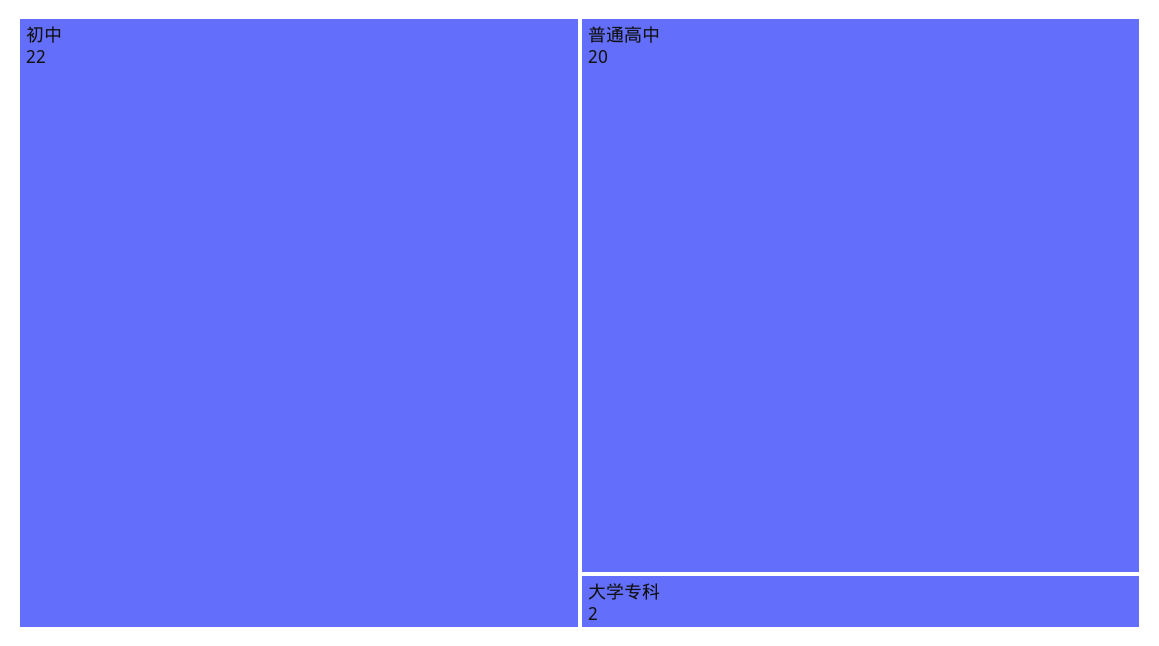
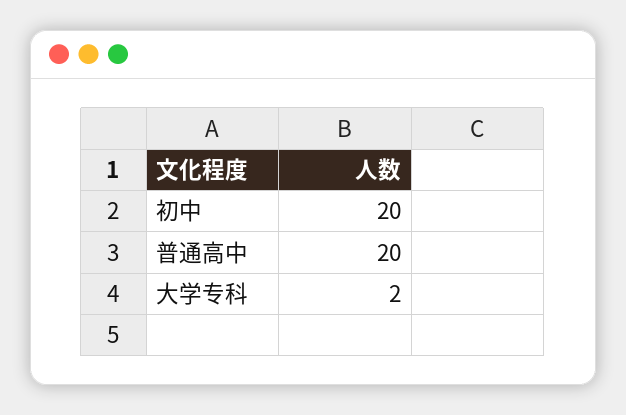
  {
-   "初中": 22,
+   "初中": 20,
    "普通高中": 20,
    "大学专科": 2
  }

